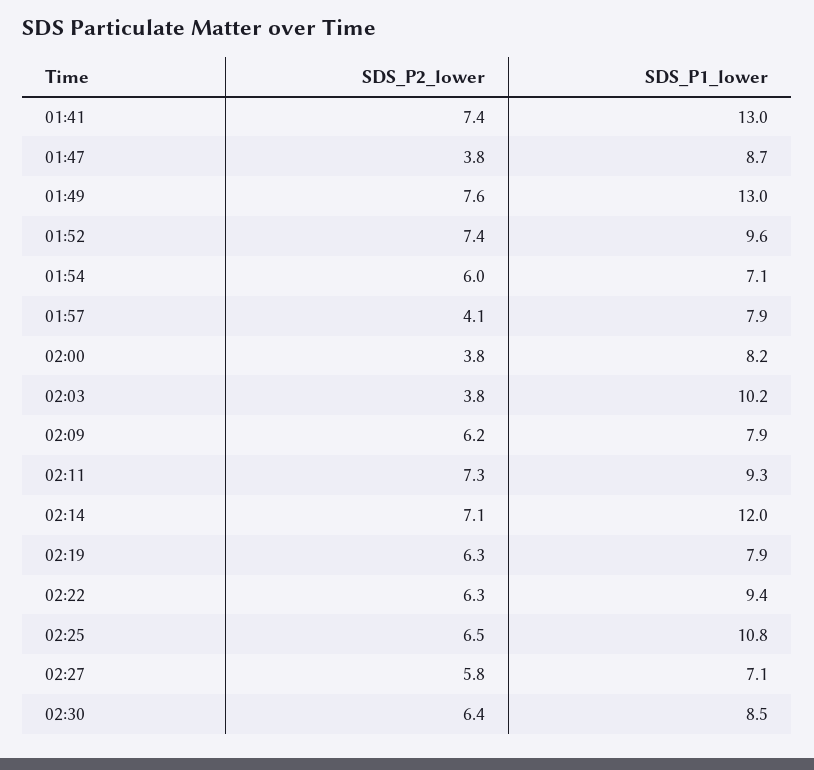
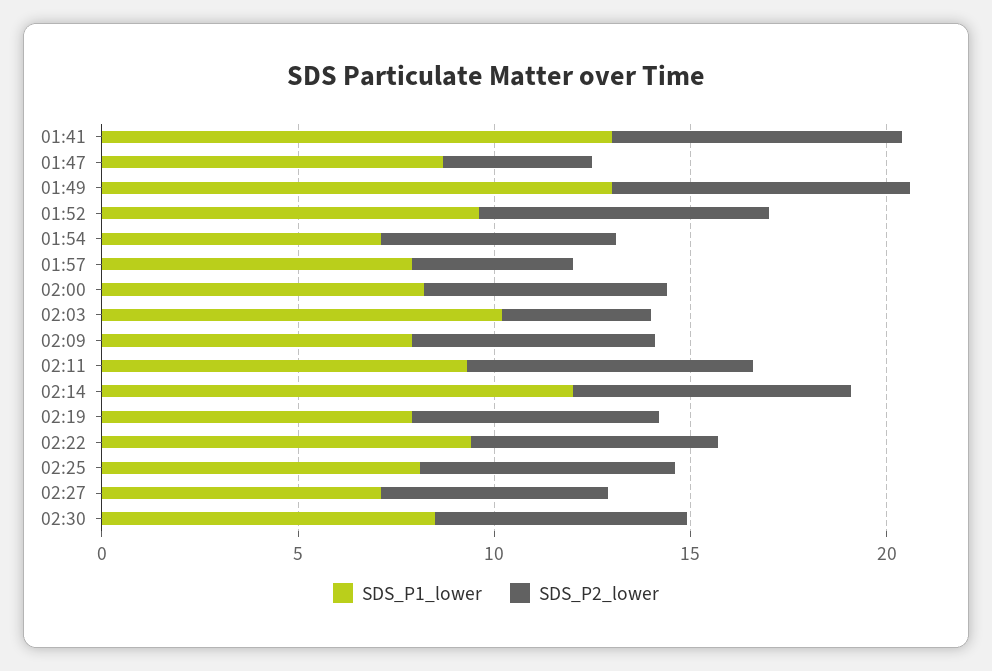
  {
    "SDS_P2_lower": {
      "01:41": 7.4,
      "01:47": 3.8,
      "01:49": 7.6,
      "01:52": 7.4,
      "01:54": 6,
      "01:57": 4.1,
-     "02:00": 3.8,
+     "02:00": 6,
      "02:03": 3.8,
      "02:09": 6.2,
      "02:11": 7.3,
      "02:14": 7.1,
      "02:19": 6.3,
      "02:22": 6.3,
      "02:25": 6.5,
      "02:27": 5.8,
      "02:30": 6.4
    },
    "SDS_P1_lower": {
      "01:41": 13,
      "01:47": 8.7,
      "01:49": 13,
      "01:52": 9.6,
      "01:54": 7.1,
      "01:57": 7.9,
      "02:00": 8.2,
      "02:03": 10.2,
      "02:09": 7.9,
      "02:11": 9.3,
      "02:14": 12,
      "02:19": 7.9,
      "02:22": 9.4,
-     "02:25": 10.8,
+     "02:25": 8,
      "02:27": 7.1,
      "02:30": 8.5
    }
  }

